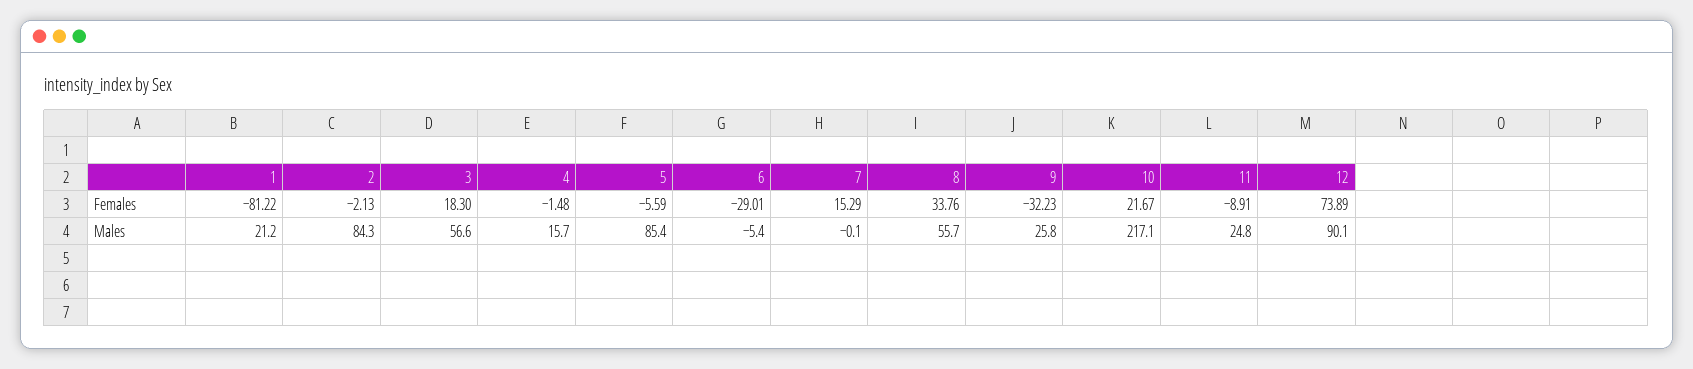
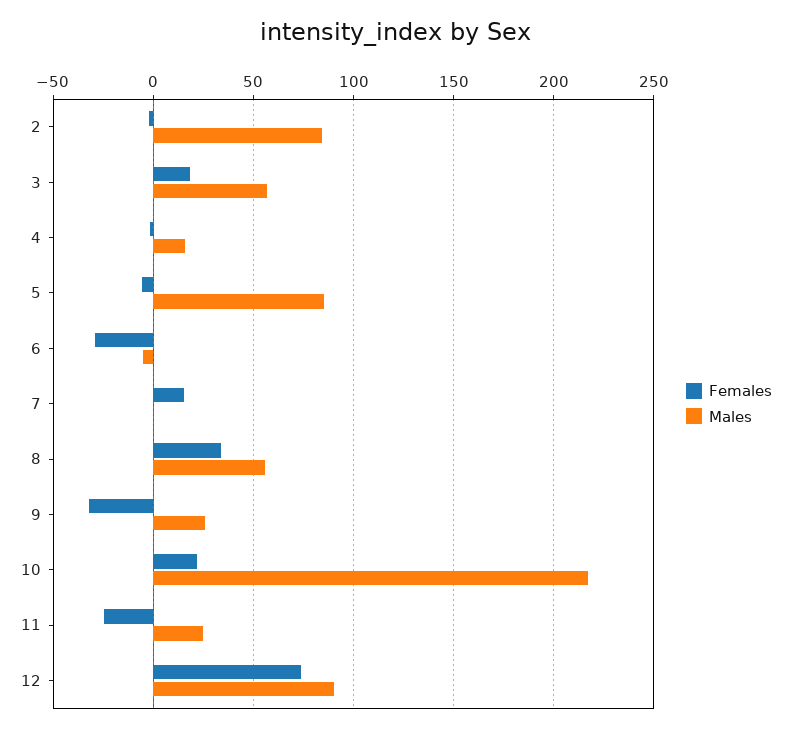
  {
    "Females": {
-     "1": -81.22,
      "2": -2.13,
      "3": 18.3,
      "4": -1.48,
      "5": -5.59,
      "6": -29.01,
      "7": 15.29,
      "8": 33.76,
      "9": -32.23,
      "10": 21.67,
-     "11": -8.91,
+     "11": -25,
      "12": 73.89
    },
    "Males": {
-     "1": 21.2,
      "2": 84.3,
      "3": 56.6,
      "4": 15.7,
      "5": 85.4,
      "6": -5.4,
      "7": -0.1,
      "8": 55.7,
      "9": 25.8,
      "10": 217.1,
      "11": 24.8,
      "12": 90.1
    }
  }

